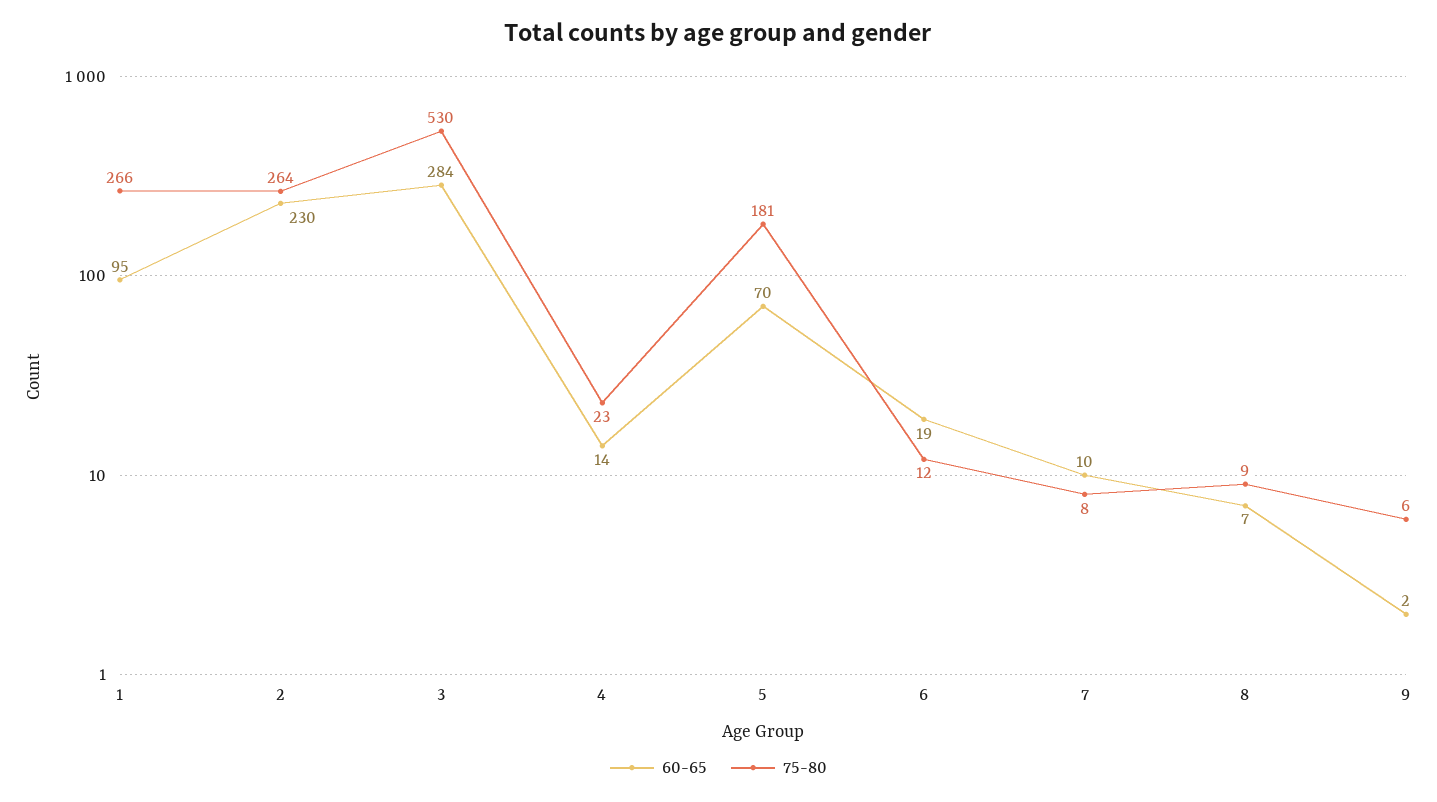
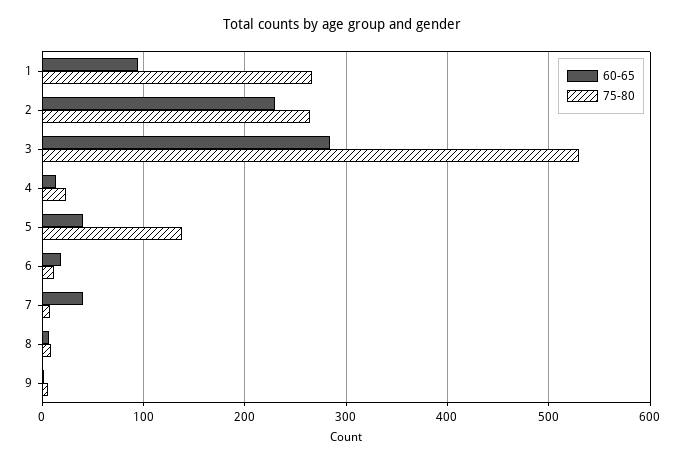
  {
    "60-65": {
      "1": 95,
      "2": 230,
      "3": 284,
      "4": 14,
-     "5": 70,
+     "5": 40,
      "6": 19,
-     "7": 10,
+     "7": 40,
      "8": 7,
      "9": 2
    },
    "75-80": {
      "1": 266,
      "2": 264,
      "3": 530,
      "4": 23,
-     "5": 181,
+     "5": 140,
      "6": 12,
      "7": 8,
      "8": 9,
      "9": 6
    }
  }

